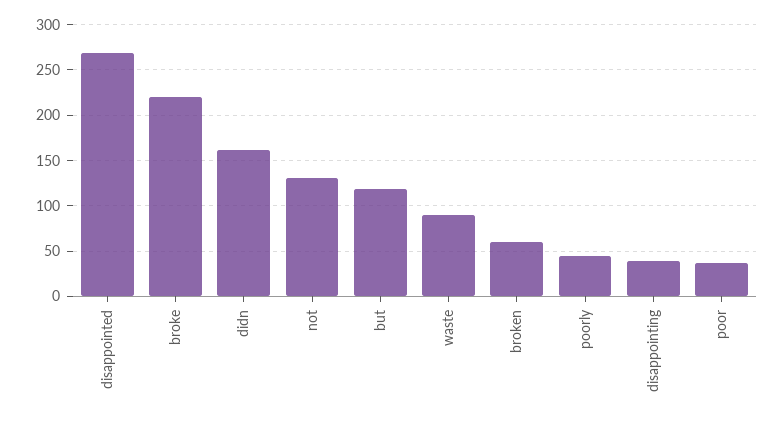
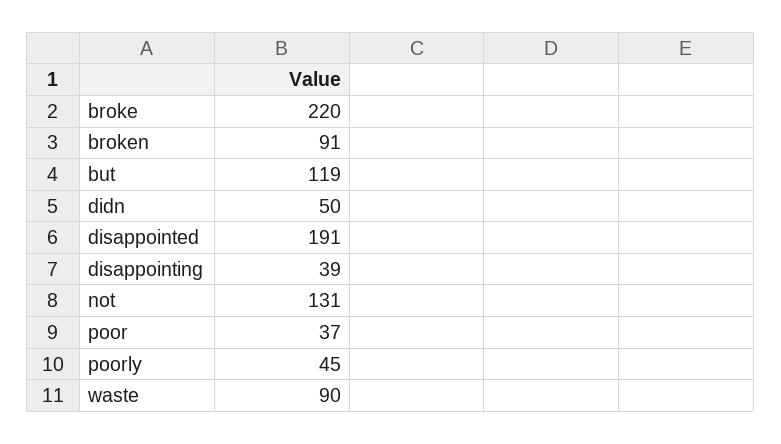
  {
-   "disappointed": 270,
+   "disappointed": 191,
    "broke": 220,
-   "didn": 160,
+   "didn": 50,
    "not": 131,
    "but": 119,
    "waste": 90,
-   "broken": 60,
+   "broken": 91,
    "poorly": 45,
    "disappointing": 39,
    "poor": 37
  }

